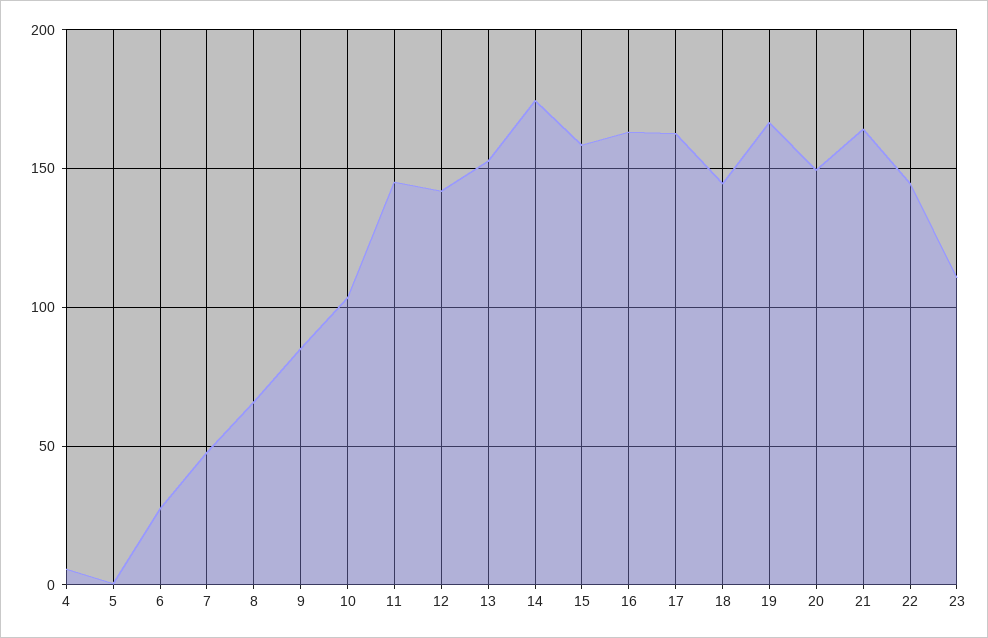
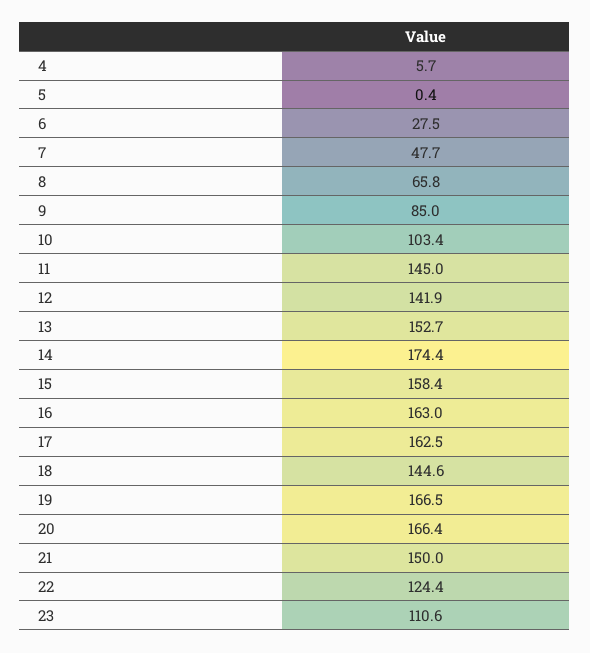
  {
    "4": 5.7,
    "5": 0.4,
    "6": 27.5,
    "7": 47.7,
    "8": 65.8,
    "9": 85,
    "10": 103.4,
    "11": 145,
    "12": 141.9,
    "13": 152.7,
    "14": 174.4,
    "15": 158.4,
    "16": 163,
    "17": 162.5,
    "18": 144.6,
    "19": 166.5,
-   "20": 150,
+   "20": 166.4,
-   "21": 165,
+   "21": 150,
-   "22": 145,
+   "22": 124.4,
    "23": 110.6
  }

